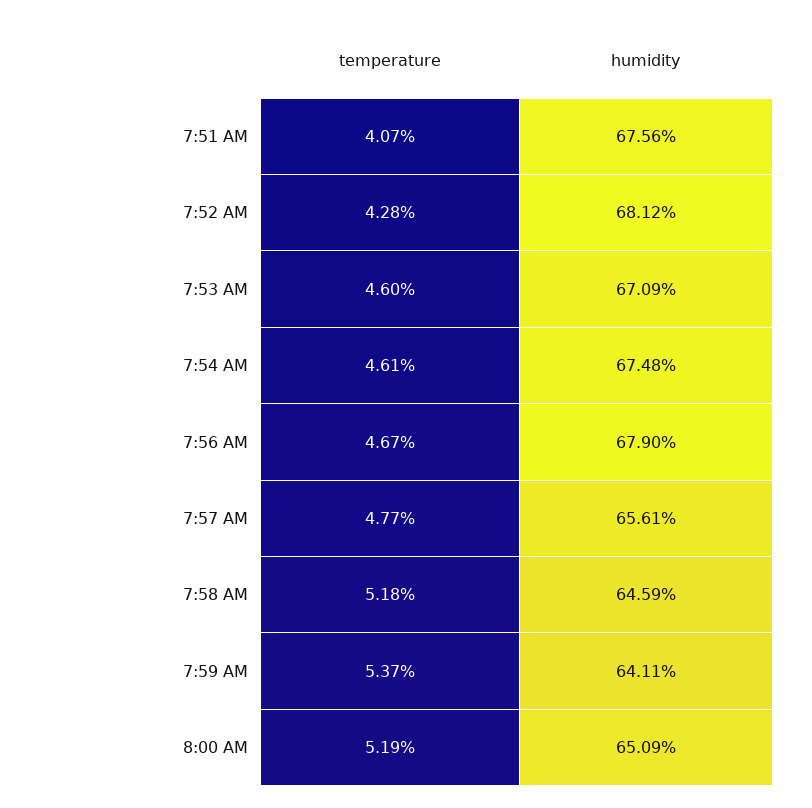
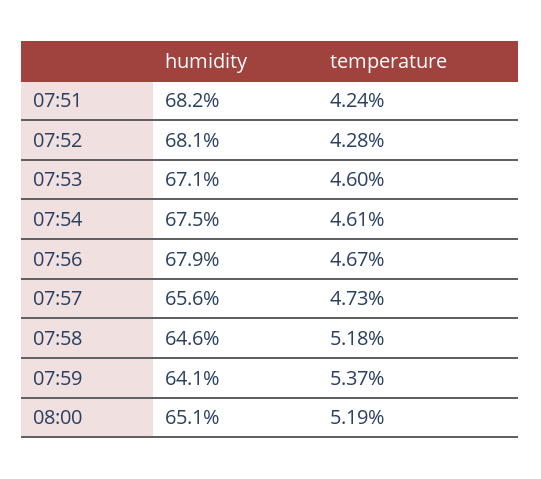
  {
    "temperature": {
-     "7:51 AM": 4.07,
+     "7:51 AM": 4.24,
      "7:52 AM": 4.28,
      "7:53 AM": 4.6,
      "7:54 AM": 4.61,
      "7:56 AM": 4.67,
-     "7:57 AM": 4.77,
+     "7:57 AM": 4.73,
      "7:58 AM": 5.18,
      "7:59 AM": 5.37,
      "8:00 AM": 5.19
    },
    "humidity": {
-     "7:51 AM": 67.56,
+     "7:51 AM": 68.2,
      "7:52 AM": 68.12,
      "7:53 AM": 67.09,
      "7:54 AM": 67.48,
      "7:56 AM": 67.9,
      "7:57 AM": 65.61,
      "7:58 AM": 64.59,
      "7:59 AM": 64.11,
      "8:00 AM": 65.09
    }
  }

